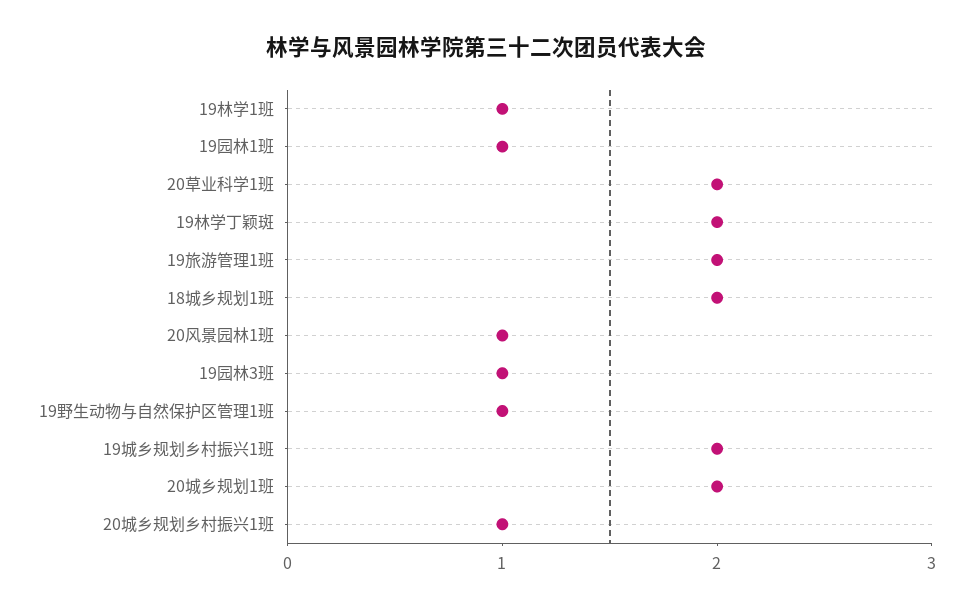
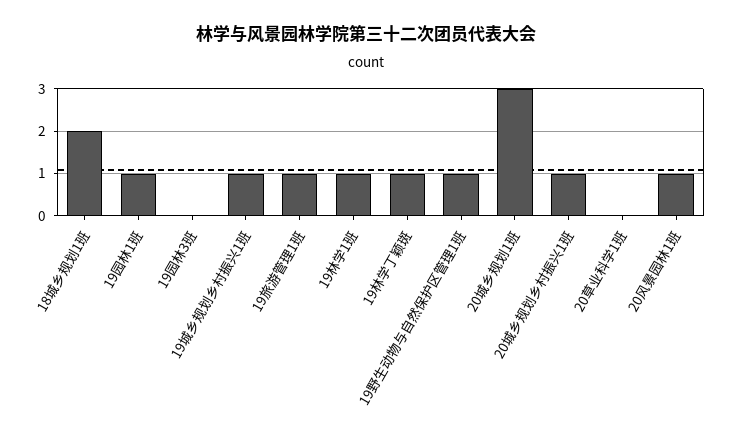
  {
    "19林学1班": 1,
    "19园林1班": 1,
-   "20草业科学1班": 2,
+   "20草业科学1班": 0,
-   "19林学丁颖斑": 2,
+   "19林学丁颖斑": 1,
-   "19旅游管理1班": 2,
+   "19旅游管理1班": 1,
    "18城乡规划1班": 2,
    "20风景园林1班": 1,
-   "19园林3班": 1,
+   "19园林3班": 0,
    "19野生动物与自然保护区管理1班": 1,
-   "19城乡规划乡村振兴1班": 2,
+   "19城乡规划乡村振兴1班": 1,
-   "20城乡规划1班": 2,
+   "20城乡规划1班": 3,
    "20城乡规划乡村振兴1班": 1
  }

